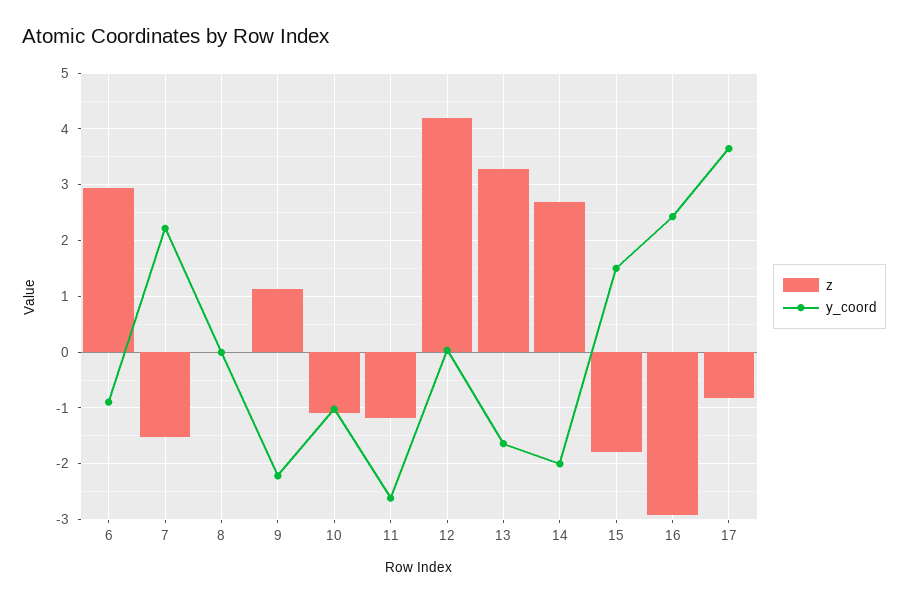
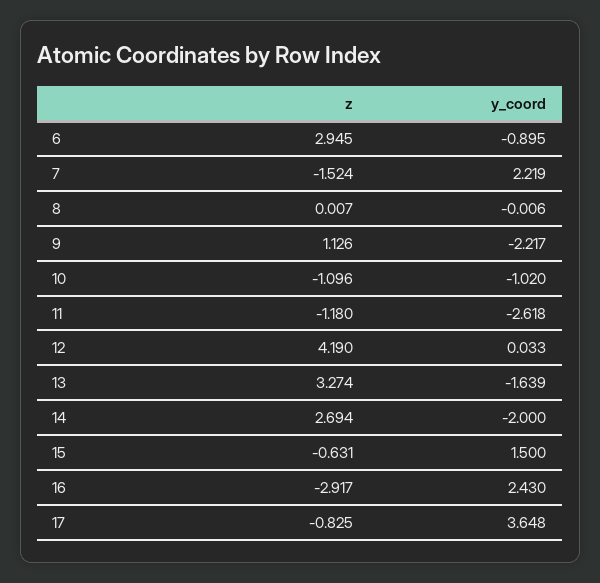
  {
    "z": {
      "6": 2.945,
      "7": -1.524,
      "8": 0.007,
      "9": 1.126,
      "10": -1.096,
      "11": -1.18,
      "12": 4.19,
      "13": 3.274,
      "14": 2.694,
-     "15": -1.8,
+     "15": -0.631,
      "16": -2.917,
      "17": -0.825
    },
    "y_coord": {
      "6": -0.895,
      "7": 2.219,
      "8": -0.006,
      "9": -2.217,
      "10": -1.02,
      "11": -2.618,
      "12": 0.033,
      "13": -1.639,
      "14": -2,
      "15": 1.5,
      "16": 2.43,
      "17": 3.648
    }
  }

